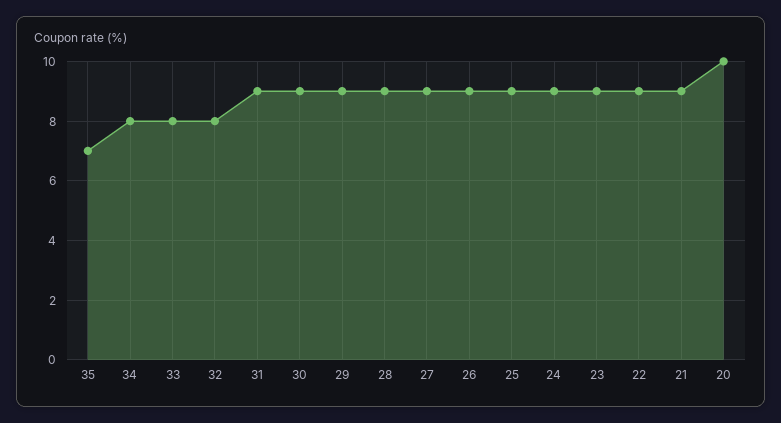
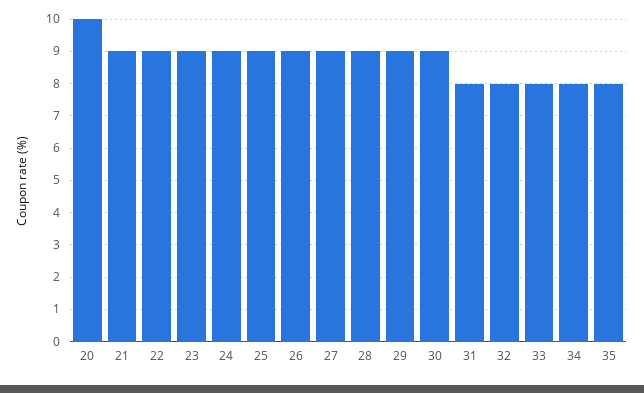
  {
-   "35": 7,
+   "35": 8,
    "34": 8,
    "33": 8,
    "32": 8,
-   "31": 9,
+   "31": 8,
    "30": 9,
    "29": 9,
    "28": 9,
    "27": 9,
    "26": 9,
    "25": 9,
    "24": 9,
    "23": 9,
    "22": 9,
    "21": 9,
    "20": 10
  }

